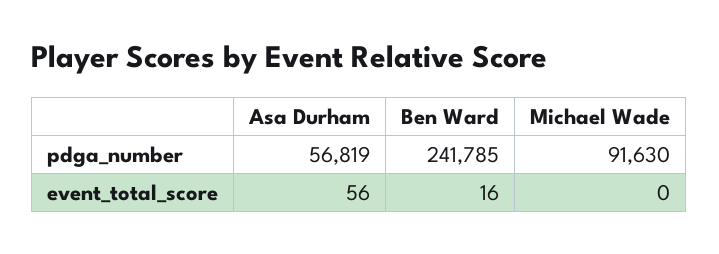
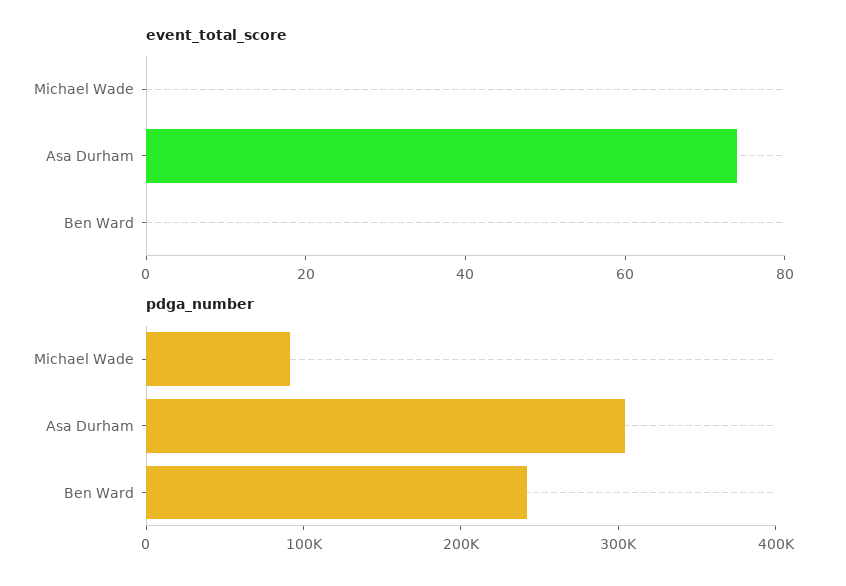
  {
    "pdga_number": {
-     "Asa Durham": 56819,
+     "Asa Durham": 300000,
      "Ben Ward": 241785,
      "Michael Wade": 91630
    },
    "event_total_score": {
-     "Asa Durham": 56,
+     "Asa Durham": 75,
-     "Ben Ward": 16,
+     "Ben Ward": 0,
      "Michael Wade": 0
    }
  }

